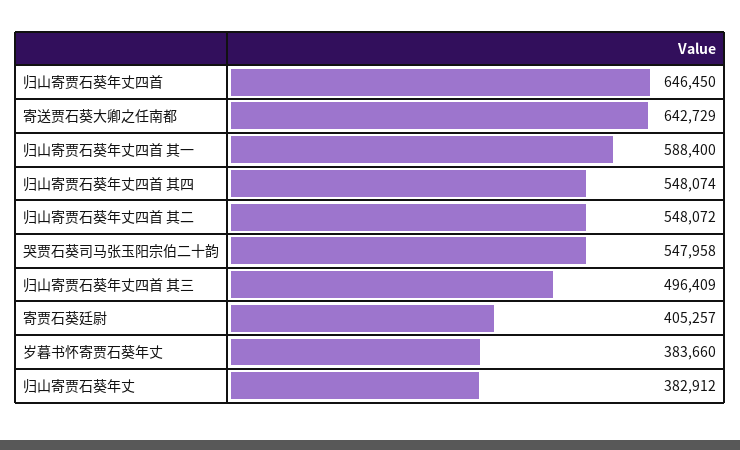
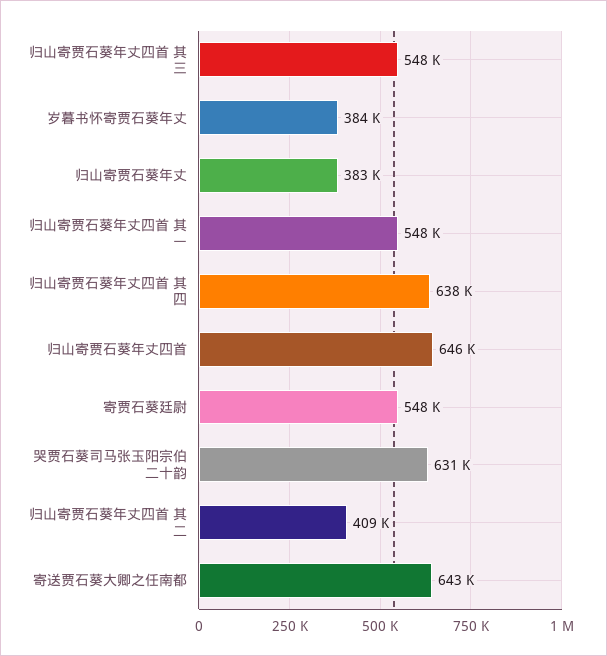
  {
    "归山寄贾石葵年丈四首": 646450,
    "寄送贾石葵大卿之任南都": 642729,
-   "归山寄贾石葵年丈四首 其一": 588400,
+   "归山寄贾石葵年丈四首 其一": 548000,
-   "归山寄贾石葵年丈四首 其四": 548074,
+   "归山寄贾石葵年丈四首 其四": 638000,
-   "归山寄贾石葵年丈四首 其二": 548072,
+   "归山寄贾石葵年丈四首 其二": 409000,
-   "哭贾石葵司马张玉阳宗伯二十韵": 547958,
+   "哭贾石葵司马张玉阳宗伯二十韵": 631000,
-   "归山寄贾石葵年丈四首 其三": 496409,
+   "归山寄贾石葵年丈四首 其三": 548000,
-   "寄贾石葵廷尉": 405257,
+   "寄贾石葵廷尉": 548000,
    "岁暮书怀寄贾石葵年丈": 383660,
    "归山寄贾石葵年丈": 382912
  }

